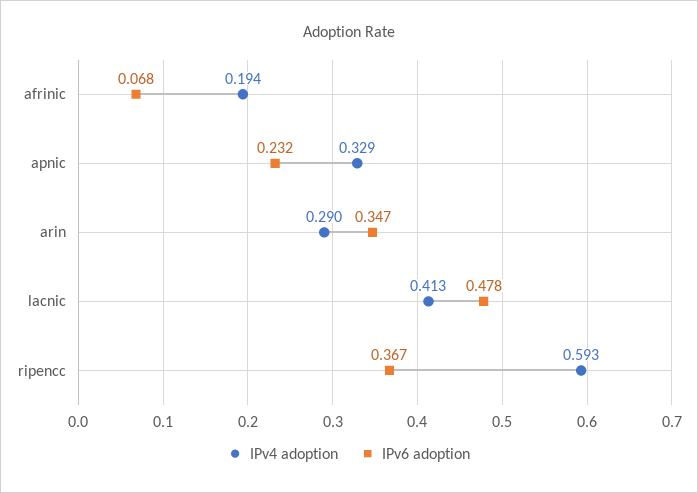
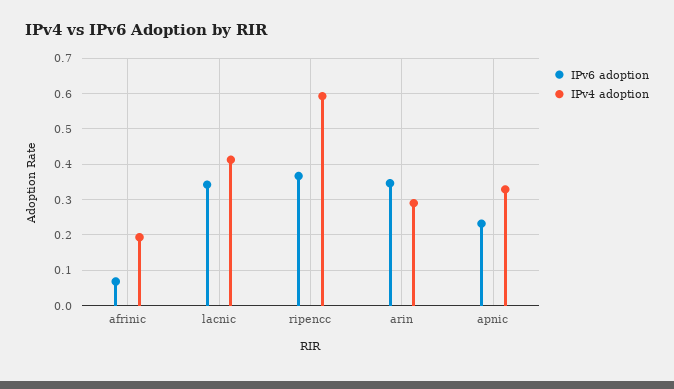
  {
    "IPv4 adoption": {
      "afrinic": 0.194,
      "apnic": 0.329,
      "arin": 0.29,
      "lacnic": 0.413,
      "ripencc": 0.593
    },
    "IPv6 adoption": {
      "afrinic": 0.068,
      "apnic": 0.232,
      "arin": 0.347,
-     "lacnic": 0.478,
+     "lacnic": 0.34,
      "ripencc": 0.367
    }
  }

